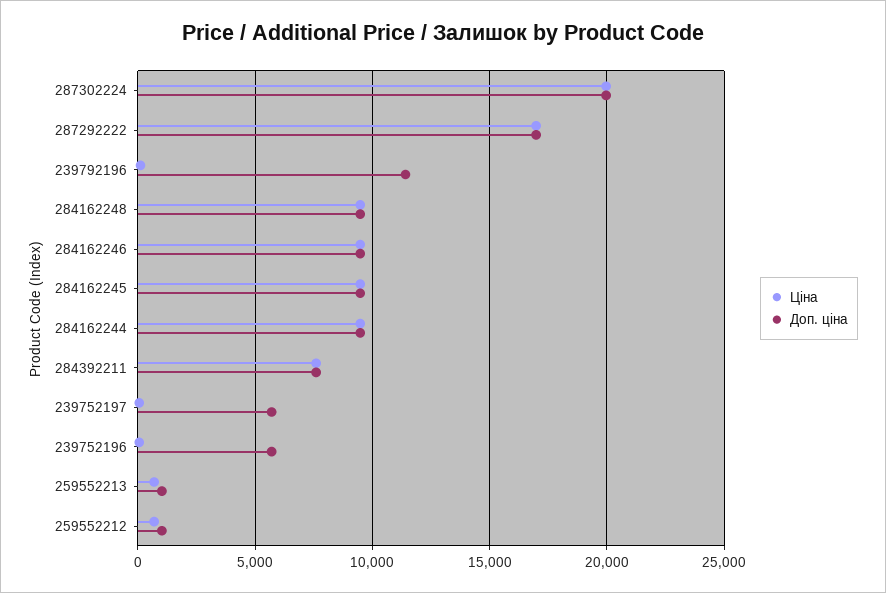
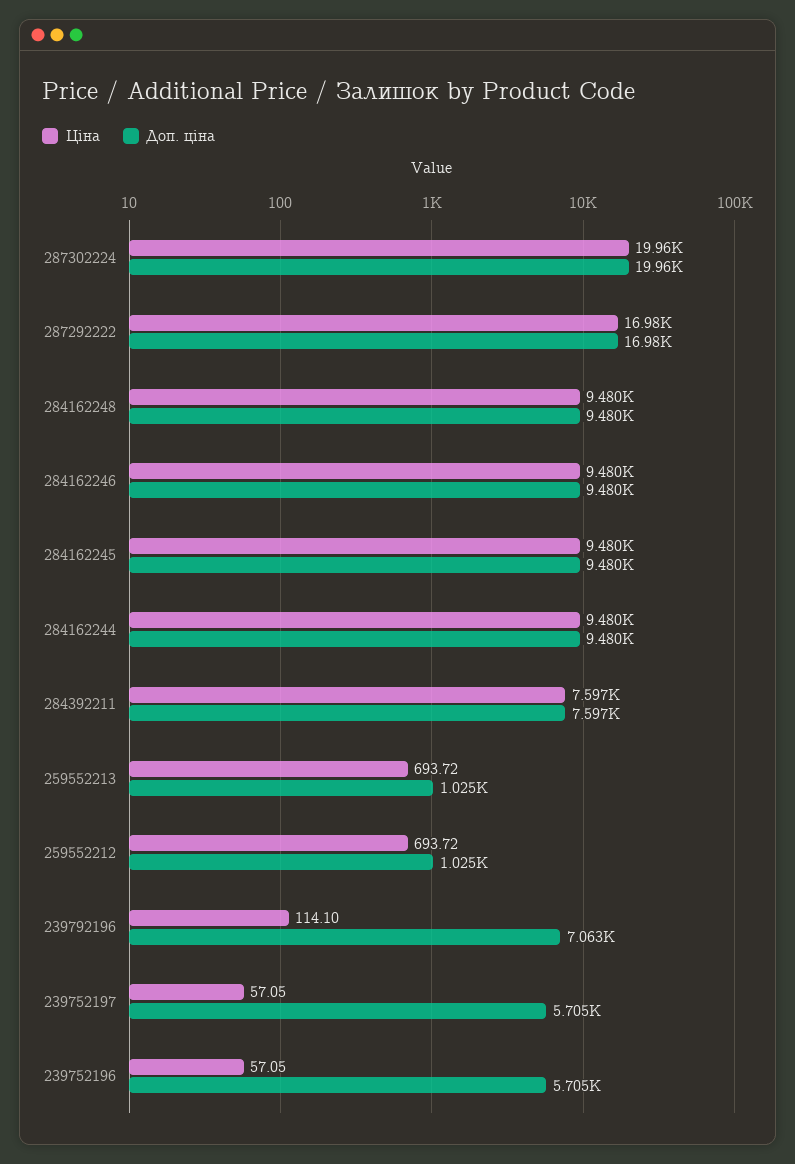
  {
    "Ціна": {
      "287302224": 19960,
      "287292222": 16980,
      "239792196": 114.1,
      "284162248": 9480,
      "284162246": 9480,
      "284162245": 9480,
      "284162244": 9480,
      "284392211": 7597,
      "239752197": 57.05,
      "239752196": 57.05,
      "259552213": 693.72,
      "259552212": 693.72
    },
    "Доп. ціна": {
      "287302224": 19960,
      "287292222": 16980,
-     "239792196": 11500,
+     "239792196": 7063,
      "284162248": 9480,
      "284162246": 9480,
      "284162245": 9480,
      "284162244": 9480,
      "284392211": 7597,
      "239752197": 5705,
      "239752196": 5705,
      "259552213": 1025,
      "259552212": 1025
    }
  }

